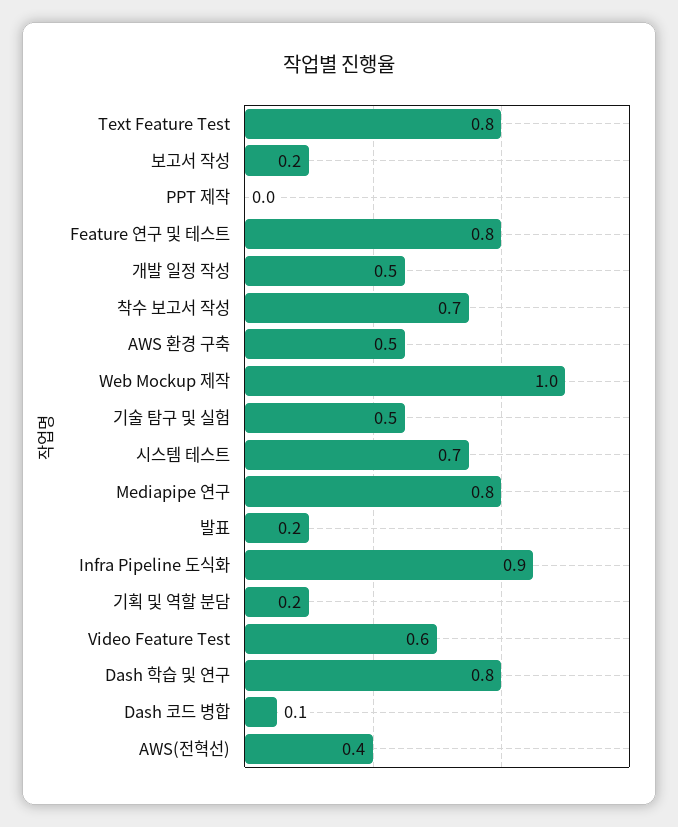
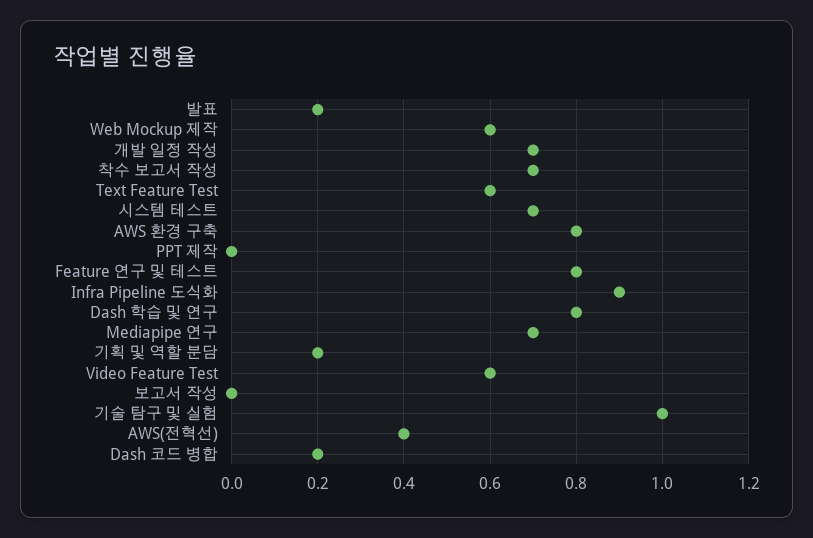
  {
-   "Text Feature Test": 0.8,
+   "Text Feature Test": 0.6,
-   "보고서 작성": 0.2,
+   "보고서 작성": 0,
    "PPT 제작": 0,
    "Feature 연구 및 테스트": 0.8,
-   "개발 일정 작성": 0.5,
+   "개발 일정 작성": 0.7,
    "착수 보고서 작성": 0.7,
-   "AWS 환경 구축": 0.5,
+   "AWS 환경 구축": 0.8,
-   "Web Mockup 제작": 1,
+   "Web Mockup 제작": 0.6,
-   "기술 탐구 및 실험": 0.5,
+   "기술 탐구 및 실험": 1,
    "시스템 테스트": 0.7,
-   "Mediapipe 연구": 0.8,
+   "Mediapipe 연구": 0.7,
    "발표": 0.2,
    "Infra Pipeline 도식화": 0.9,
    "기획 및 역할 분담": 0.2,
    "Video Feature Test": 0.6,
    "Dash 학습 및 연구": 0.8,
-   "Dash 코드 병합": 0.1,
+   "Dash 코드 병합": 0.2,
    "AWS(전혁선)": 0.4
  }

